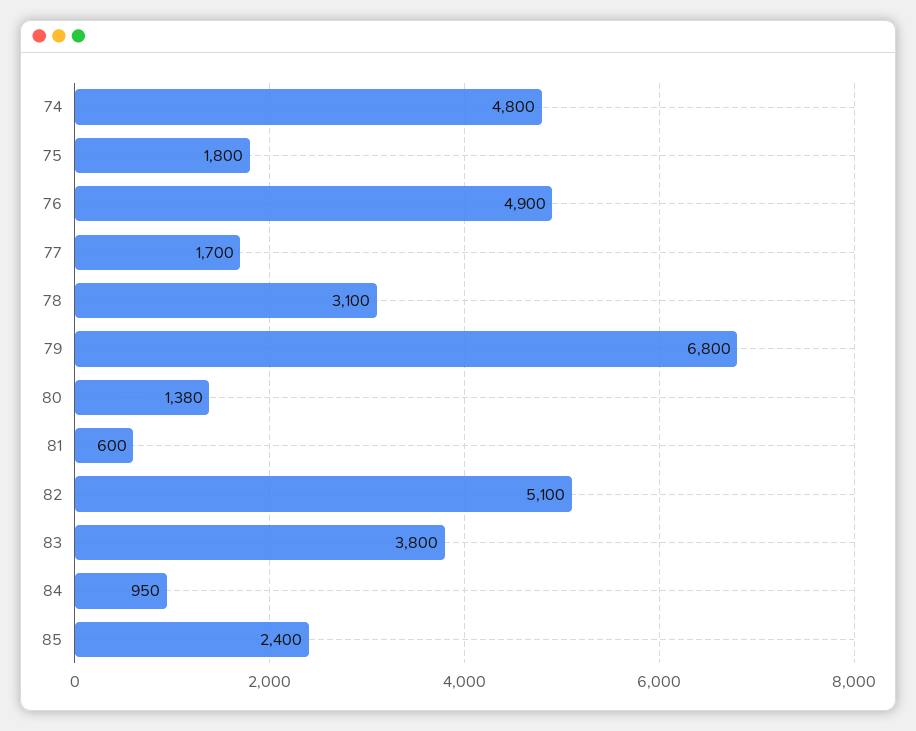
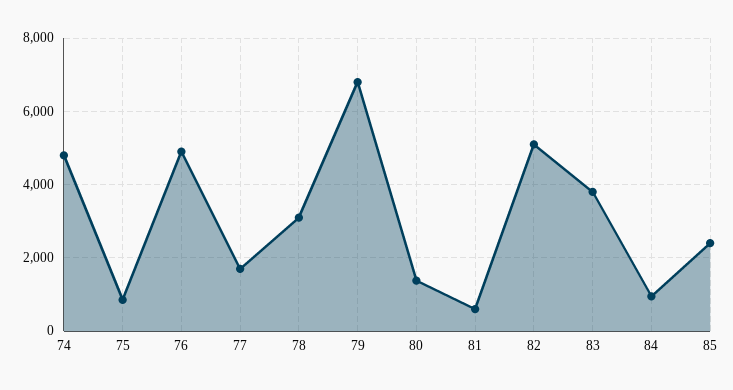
  {
    "74": 4800,
-   "75": 1800,
+   "75": 800,
    "76": 4900,
    "77": 1700,
    "78": 3100,
    "79": 6800,
    "80": 1380,
    "81": 600,
    "82": 5100,
    "83": 3800,
    "84": 950,
    "85": 2400
  }

